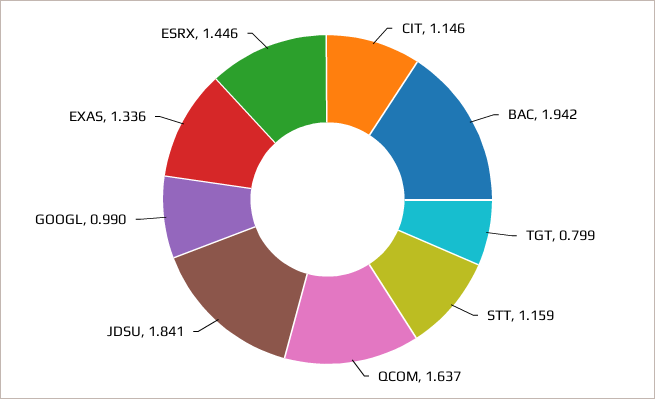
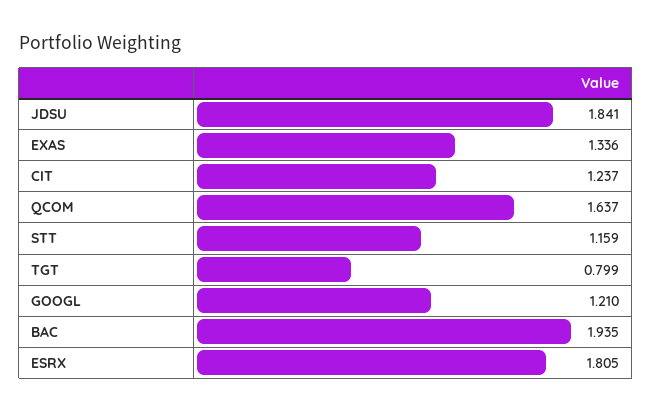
  {
-   "CIT": 1.146,
+   "CIT": 1.237,
-   "BAC": 1.942,
+   "BAC": 1.935,
    "TGT": 0.799,
    "STT": 1.159,
    "QCOM": 1.637,
    "JDSU": 1.841,
-   "GOOGL": 0.99,
+   "GOOGL": 1.21,
    "EXAS": 1.336,
-   "ESRX": 1.446
+   "ESRX": 1.805
  }

